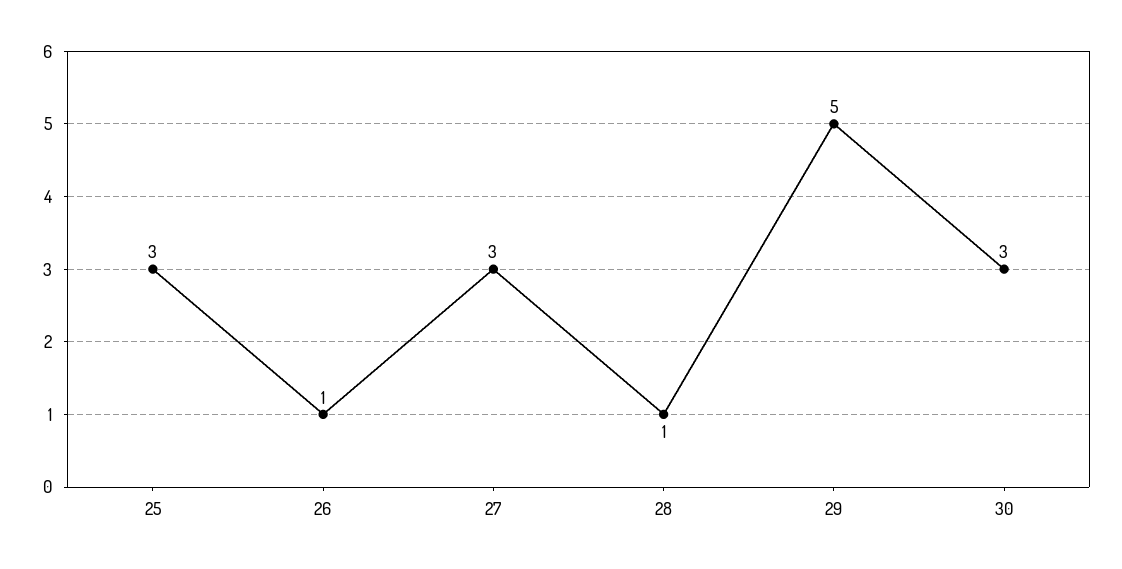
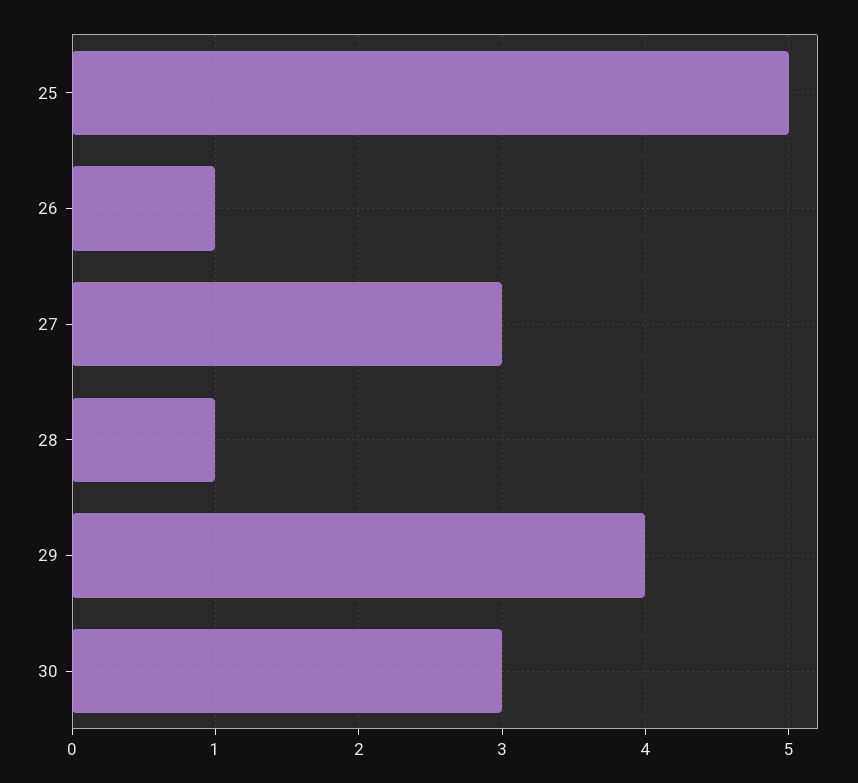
  {
-   "25": 3,
+   "25": 5,
    "26": 1,
    "27": 3,
    "28": 1,
-   "29": 5,
+   "29": 4,
    "30": 3
  }

